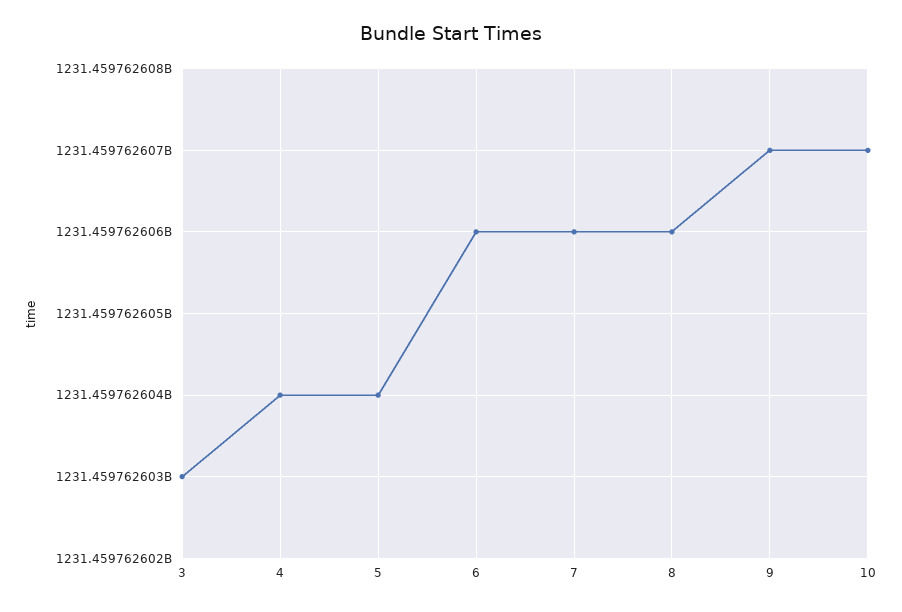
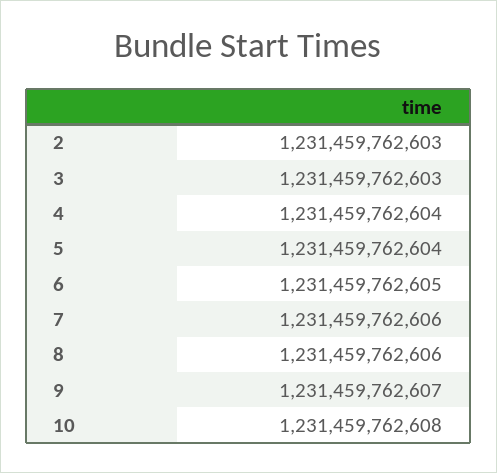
  {
    "3": 1231459762603,
    "4": 1231459762604,
    "5": 1231459762604,
-   "6": 1231459762606,
+   "6": 1231459762605,
    "7": 1231459762606,
    "8": 1231459762606,
    "9": 1231459762607,
-   "10": 1231459762607
+   "10": 1231459762608,
+   "2": 1231459762603
  }

